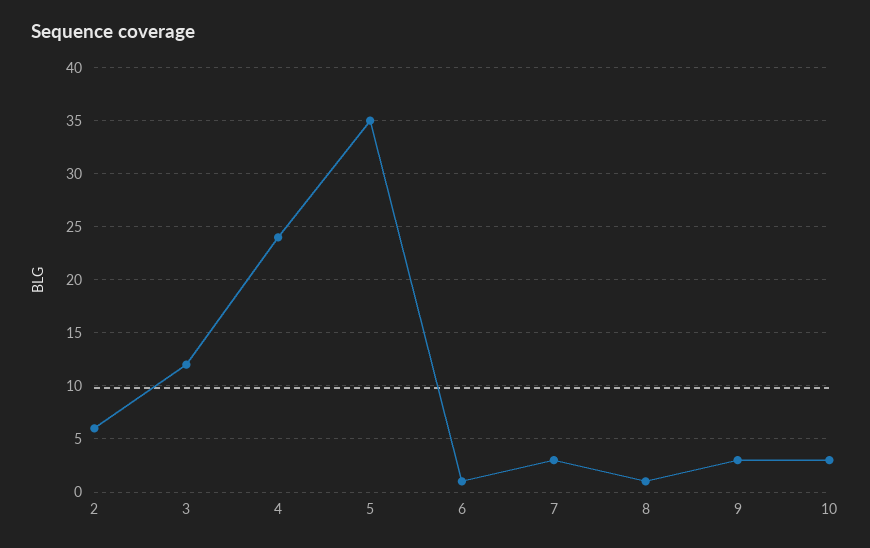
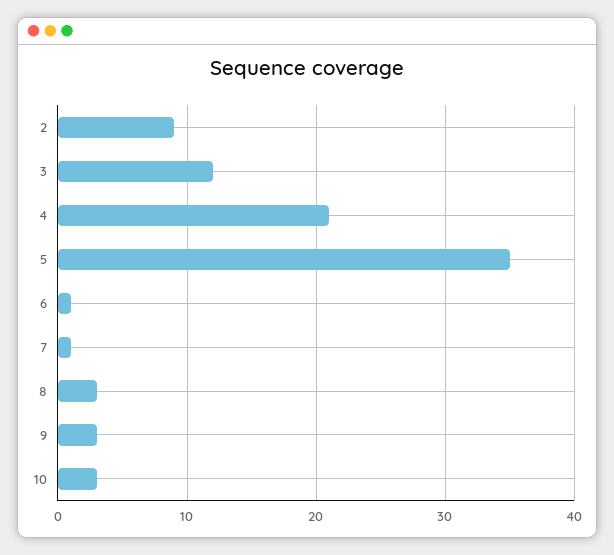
  {
-   "2": 6,
+   "2": 9,
    "3": 12,
-   "4": 24,
+   "4": 21,
    "5": 35,
    "6": 1,
-   "7": 3,
+   "7": 1,
-   "8": 1,
+   "8": 3,
    "9": 3,
    "10": 3
  }

